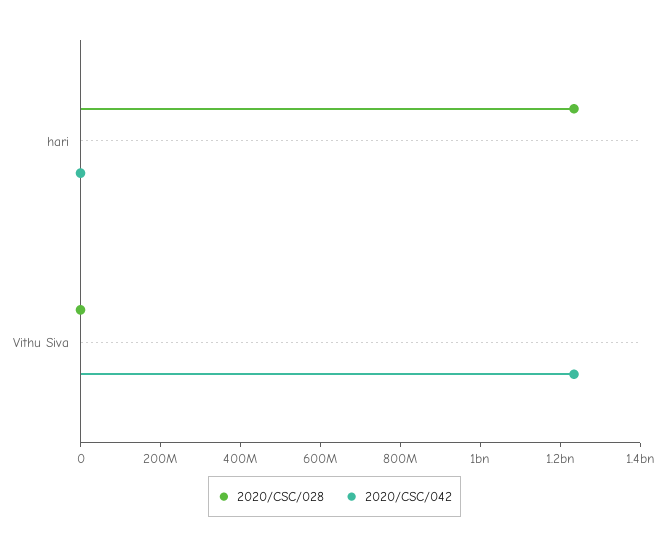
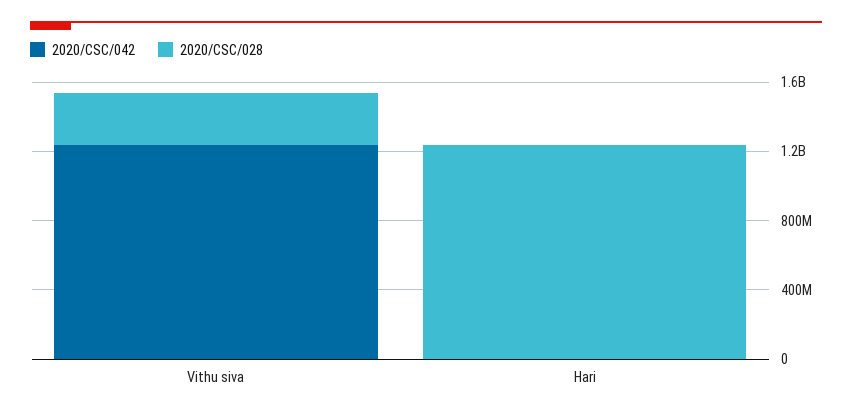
  {
    "2020/CSC/028": {
      "hari": 1250000000,
-     "Vithu Siva": 0
+     "Vithu Siva": 300000000
    },
    "2020/CSC/042": {
      "hari": 0,
      "Vithu Siva": 1250000000
    }
  }

